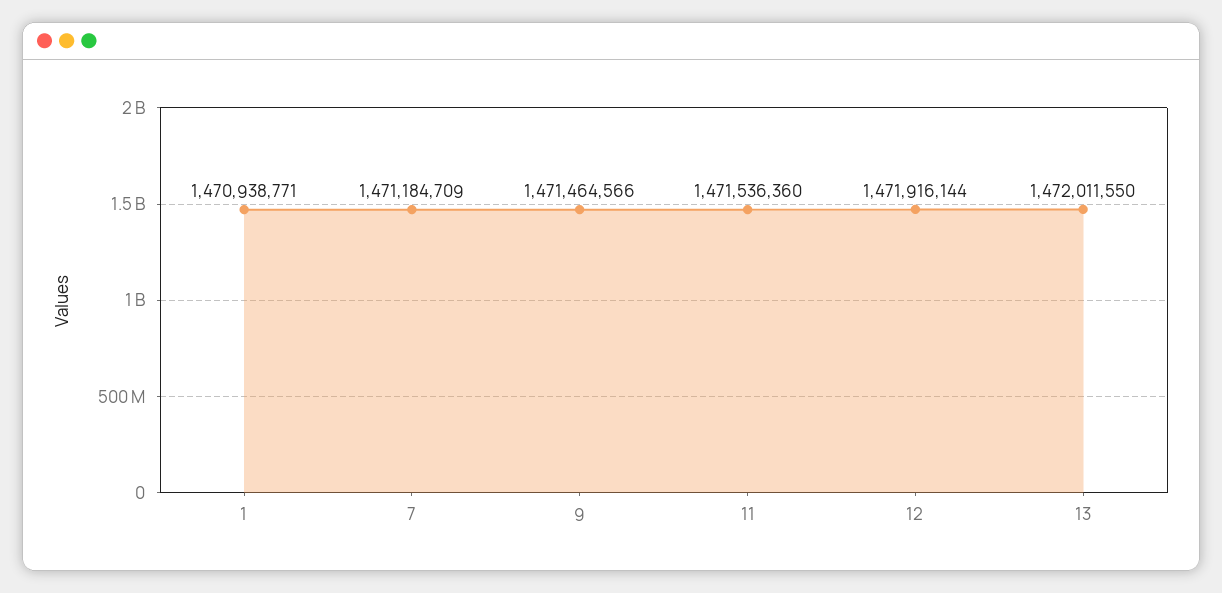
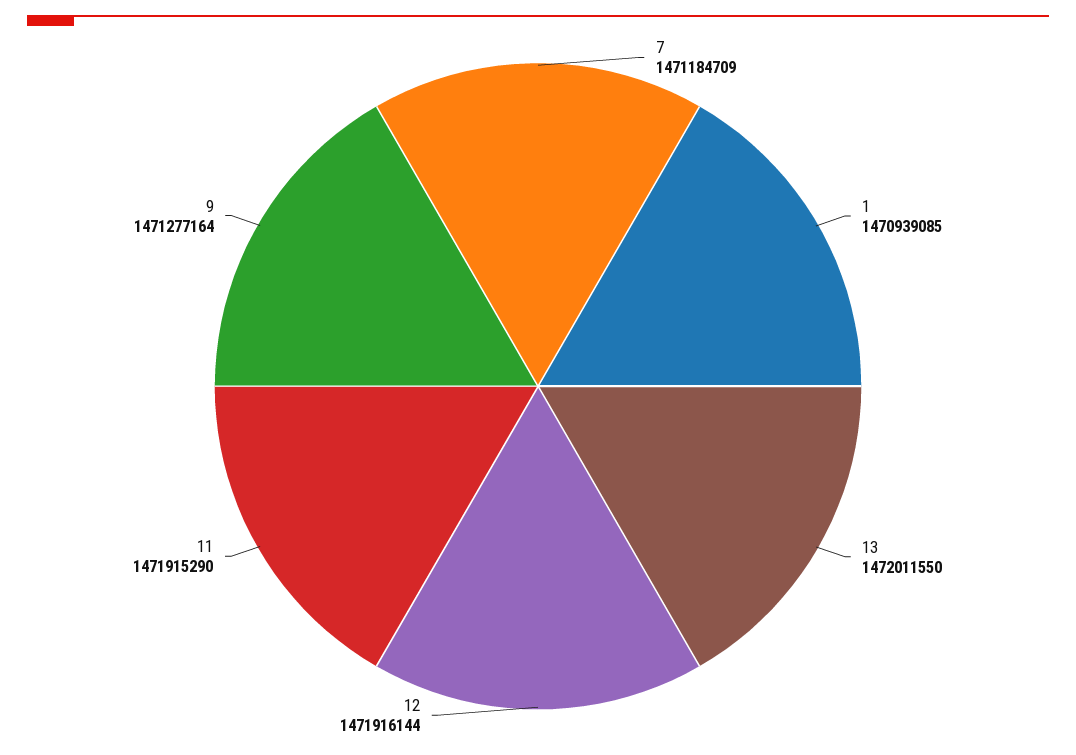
  {
-   "1": 1470938771,
+   "1": 1470939085,
    "7": 1471184709,
-   "9": 1471464566,
+   "9": 1471277164,
-   "11": 1471536360,
+   "11": 1471915290,
    "12": 1471916144,
    "13": 1472011550
  }

